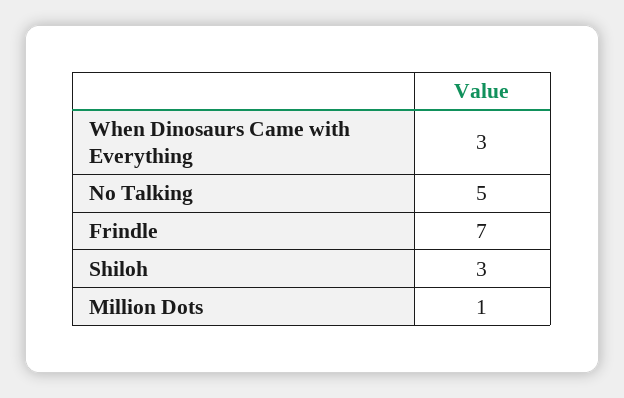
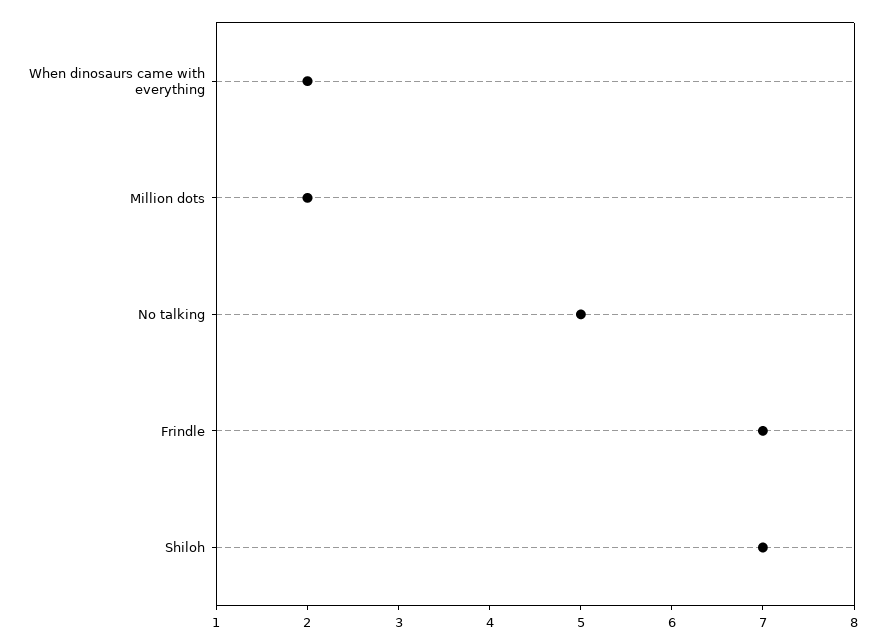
  {
-   "When Dinosaurs Came with Everything": 3,
+   "When Dinosaurs Came with Everything": 2,
    "No Talking": 5,
    "Frindle": 7,
-   "Shiloh": 3,
+   "Shiloh": 7,
-   "Million Dots": 1
+   "Million Dots": 2
  }

